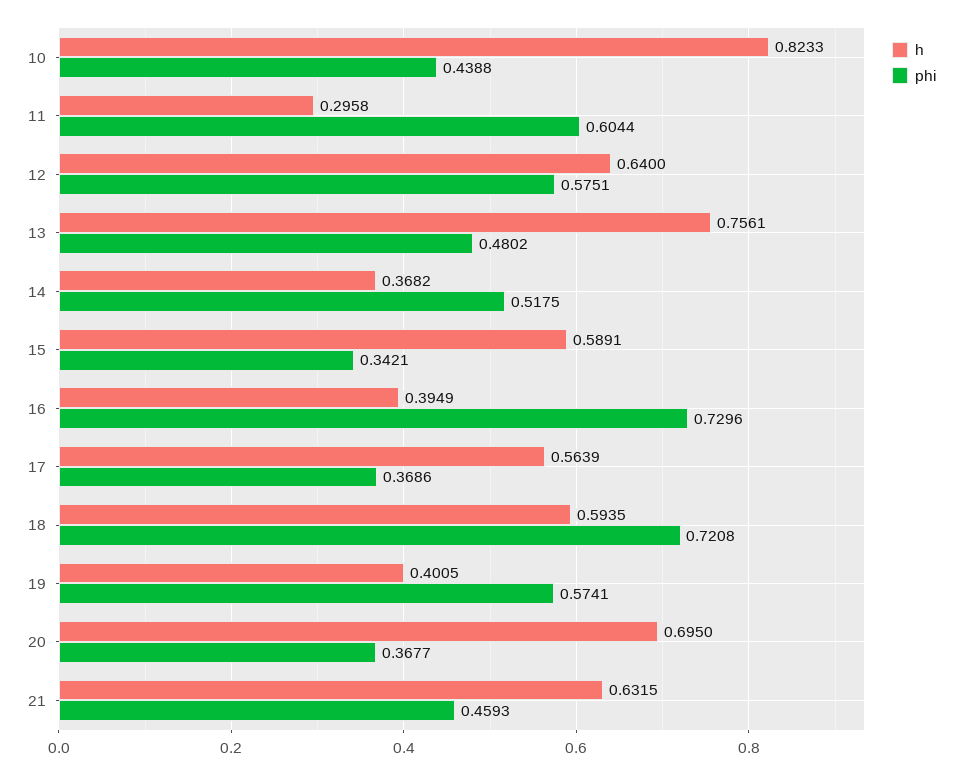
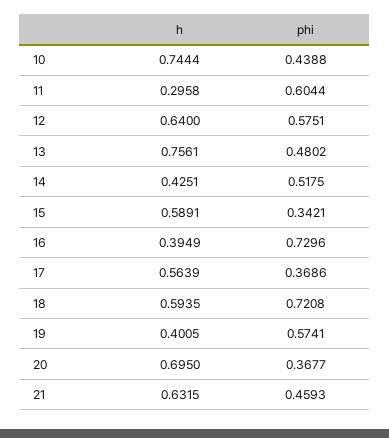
  {
    "h": {
-     "10": 0.8233,
+     "10": 0.7444,
      "11": 0.2958,
      "12": 0.64,
      "13": 0.7561,
-     "14": 0.3682,
+     "14": 0.4251,
      "15": 0.5891,
      "16": 0.3949,
      "17": 0.5639,
      "18": 0.5935,
      "19": 0.4005,
      "20": 0.695,
      "21": 0.6315
    },
    "phi": {
      "10": 0.4388,
      "11": 0.6044,
      "12": 0.5751,
      "13": 0.4802,
      "14": 0.5175,
      "15": 0.3421,
      "16": 0.7296,
      "17": 0.3686,
      "18": 0.7208,
      "19": 0.5741,
      "20": 0.3677,
      "21": 0.4593
    }
  }

